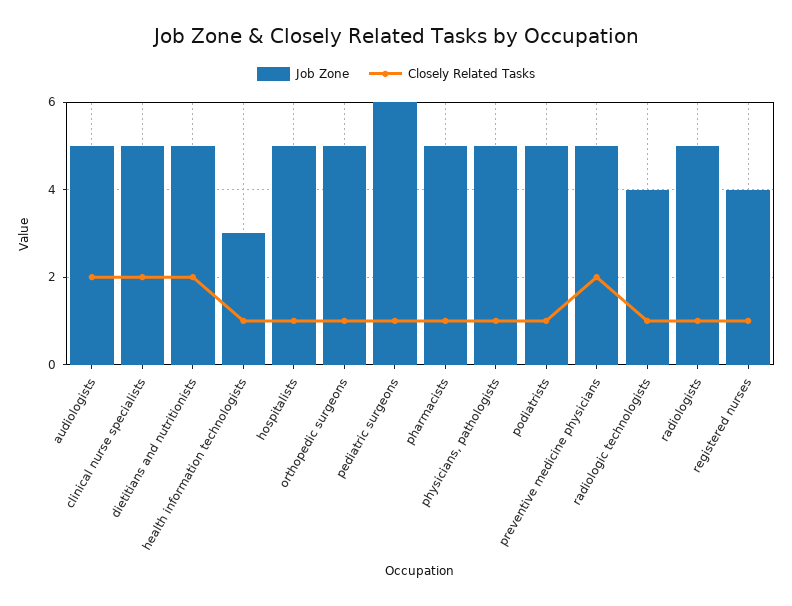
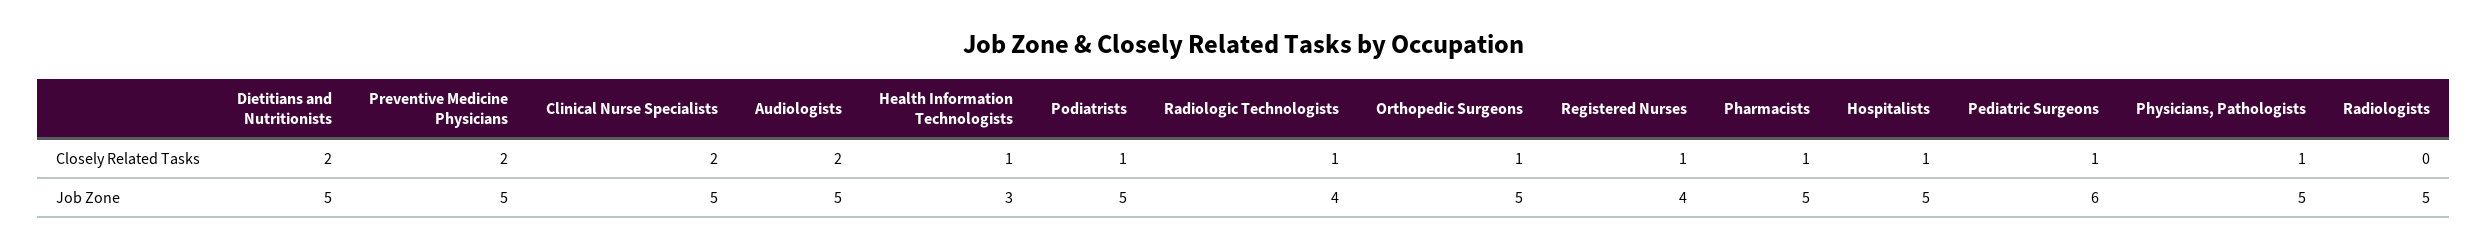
  {
    "Job Zone": {
      "audiologists": 5,
      "clinical nurse specialists": 5,
      "dietitians and nutritionists": 5,
      "health information technologists": 3,
      "hospitalists": 5,
      "orthopedic surgeons": 5,
      "pediatric surgeons": 6,
      "pharmacists": 5,
      "physicians, pathologists": 5,
      "podiatrists": 5,
      "preventive medicine physicians": 5,
      "radiologic technologists": 4,
      "radiologists": 5,
      "registered nurses": 4
    },
    "Closely Related Tasks": {
      "audiologists": 2,
      "clinical nurse specialists": 2,
      "dietitians and nutritionists": 2,
      "health information technologists": 1,
      "hospitalists": 1,
      "orthopedic surgeons": 1,
      "pediatric surgeons": 1,
      "pharmacists": 1,
      "physicians, pathologists": 1,
      "podiatrists": 1,
      "preventive medicine physicians": 2,
      "radiologic technologists": 1,
-     "radiologists": 1,
+     "radiologists": 0,
      "registered nurses": 1
    }
  }

